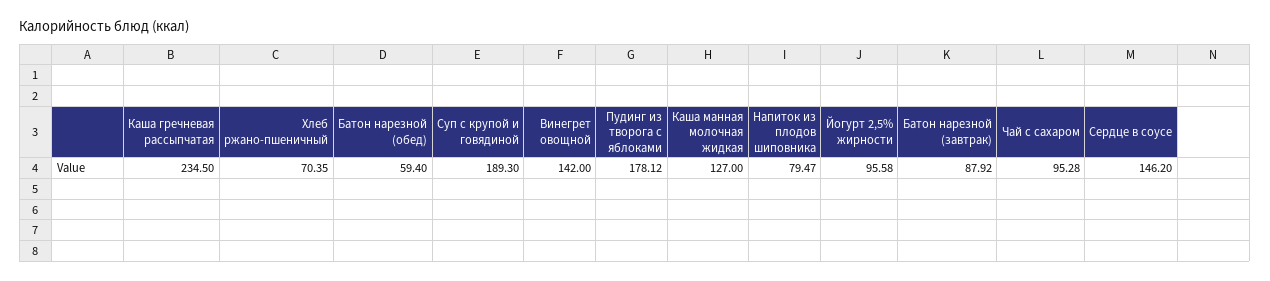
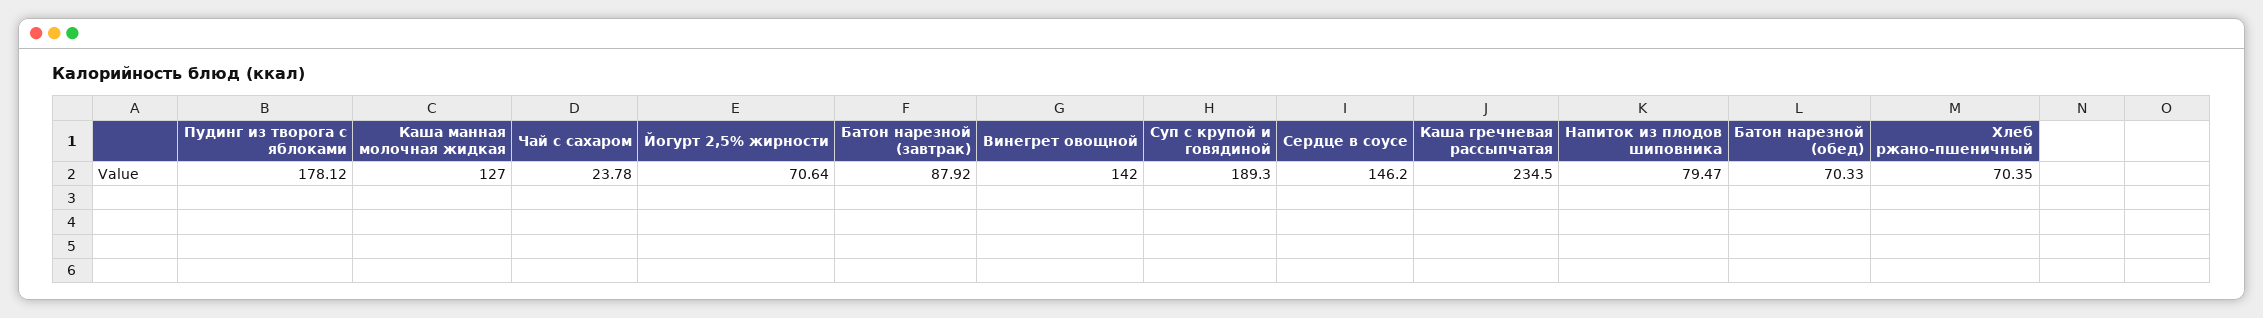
  {
    "Каша гречневая рассыпчатая": 234.5,
    "Хлеб ржано-пшеничный": 70.35,
-   "Батон нарезной (обед)": 59.4,
+   "Батон нарезной (обед)": 70.33,
    "Суп с крупой и говядиной": 189.3,
    "Винегрет овощной": 142,
    "Пудинг из творога с яблоками": 178.12,
    "Каша манная молочная жидкая": 127,
    "Напиток из плодов шиповника": 79.47,
-   "Йогурт 2,5% жирности": 95.58,
+   "Йогурт 2,5% жирности": 70.64,
    "Батон нарезной (завтрак)": 87.92,
-   "Чай с сахаром": 95.28,
+   "Чай с сахаром": 23.78,
    "Сердце в соусе": 146.2
  }

